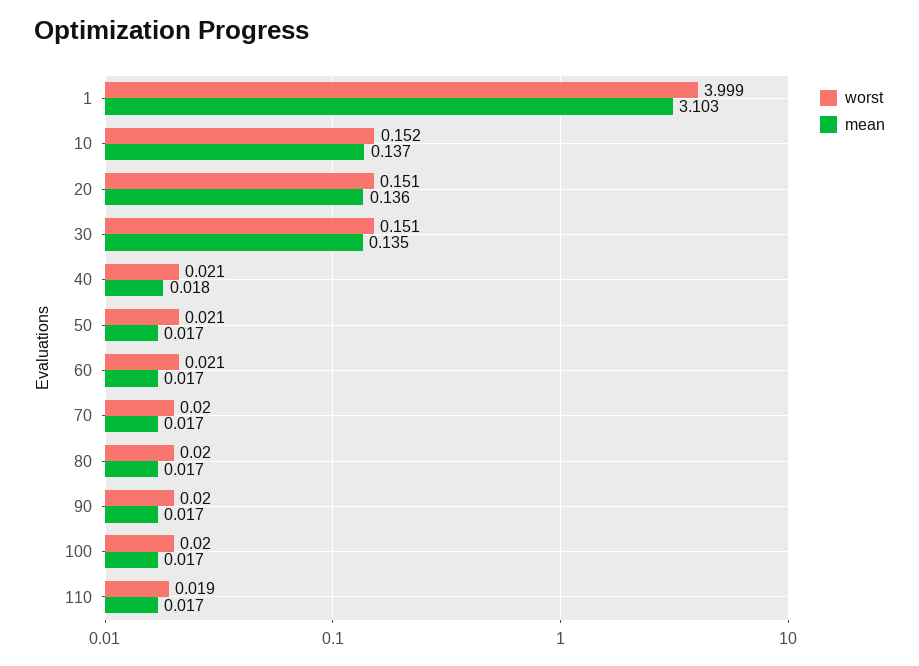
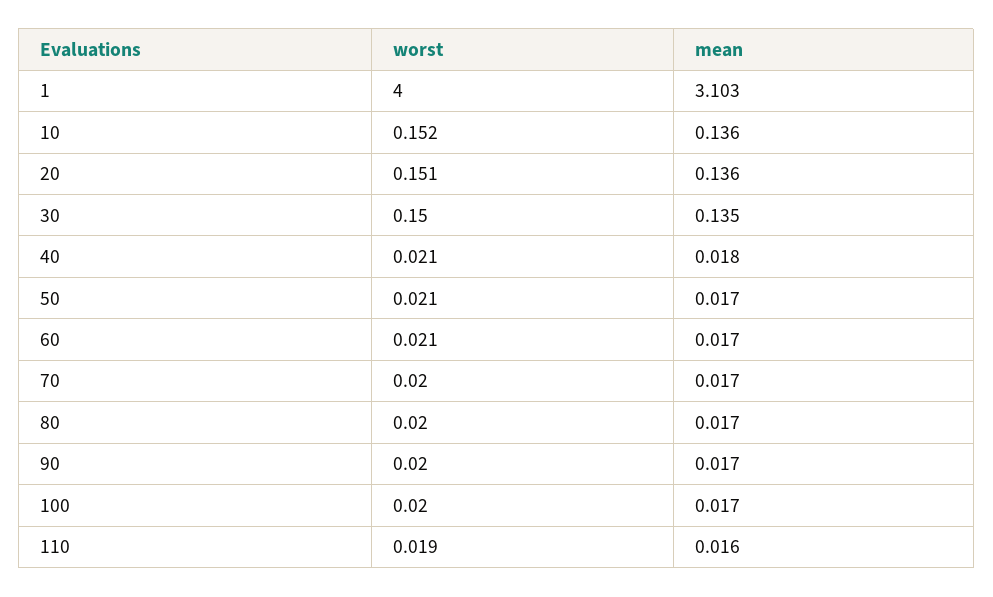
  {
    "worst": {
-     "1": 3.999,
+     "1": 4,
      "10": 0.152,
      "20": 0.151,
-     "30": 0.151,
+     "30": 0.15,
      "40": 0.021,
      "50": 0.021,
      "60": 0.021,
      "70": 0.02,
      "80": 0.02,
      "90": 0.02,
      "100": 0.02,
      "110": 0.019
    },
    "mean": {
      "1": 3.103,
-     "10": 0.137,
+     "10": 0.136,
      "20": 0.136,
      "30": 0.135,
      "40": 0.018,
      "50": 0.017,
      "60": 0.017,
      "70": 0.017,
      "80": 0.017,
      "90": 0.017,
      "100": 0.017,
-     "110": 0.017
+     "110": 0.016
    }
  }

